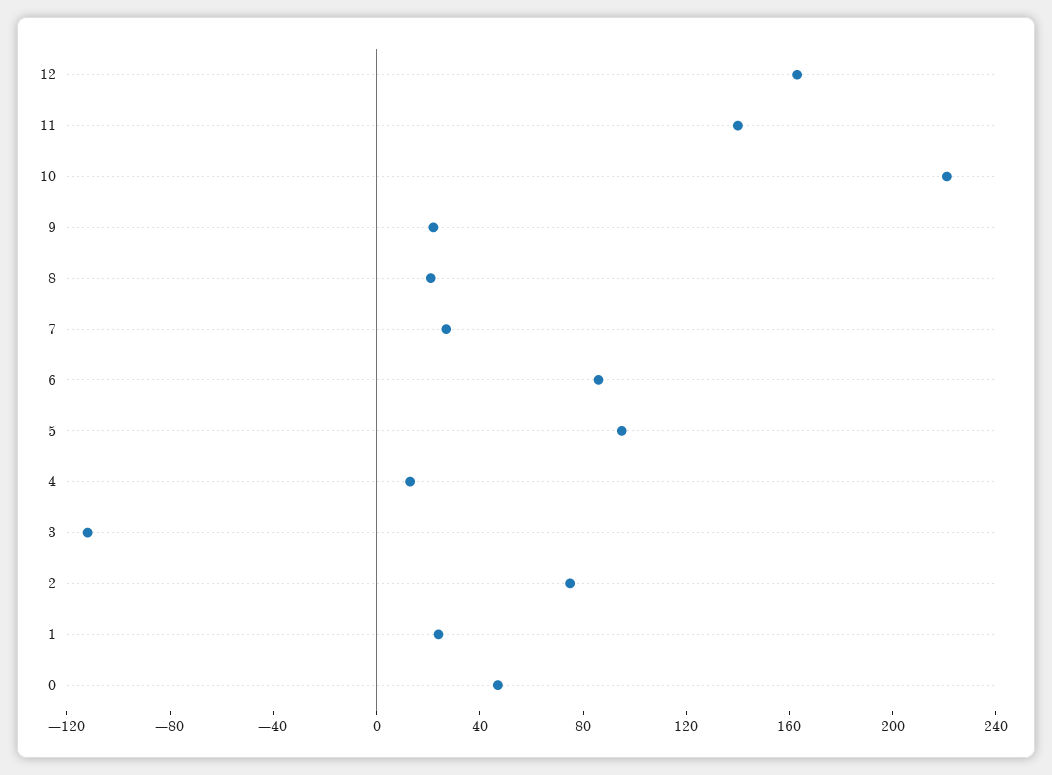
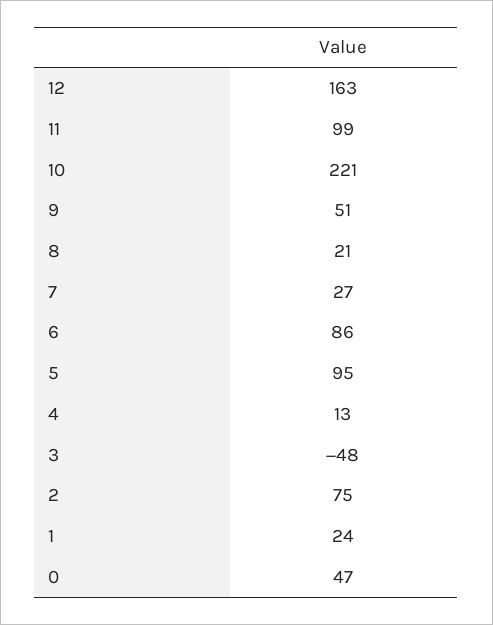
  {
    "12": 163,
-   "11": 140,
+   "11": 99,
    "10": 221,
-   "9": 20,
+   "9": 51,
    "8": 21,
    "7": 27,
    "6": 86,
    "5": 95,
    "4": 13,
-   "3": -110,
+   "3": -48,
    "2": 75,
    "1": 24,
    "0": 47
  }

